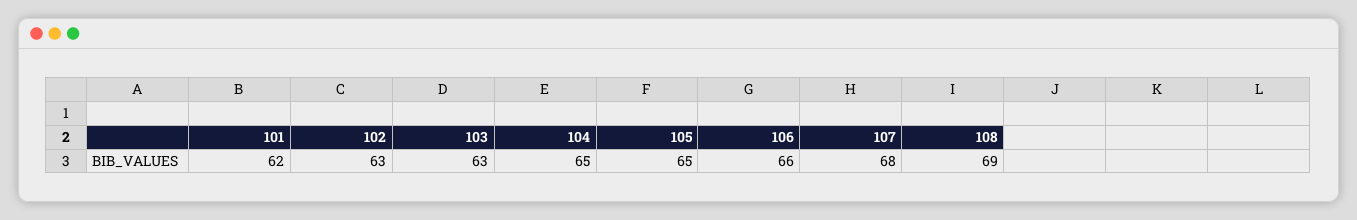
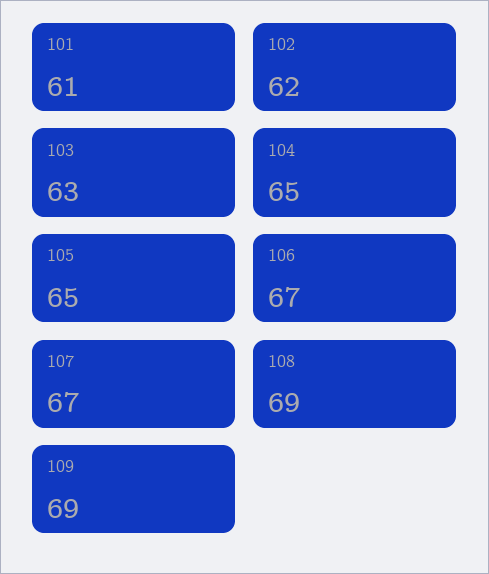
  {
-   "101": 62,
+   "101": 61,
-   "102": 63,
+   "102": 62,
    "103": 63,
    "104": 65,
    "105": 65,
-   "106": 66,
+   "106": 67,
-   "107": 68,
+   "107": 67,
-   "108": 69
+   "108": 69,
+   "109": 69
  }

